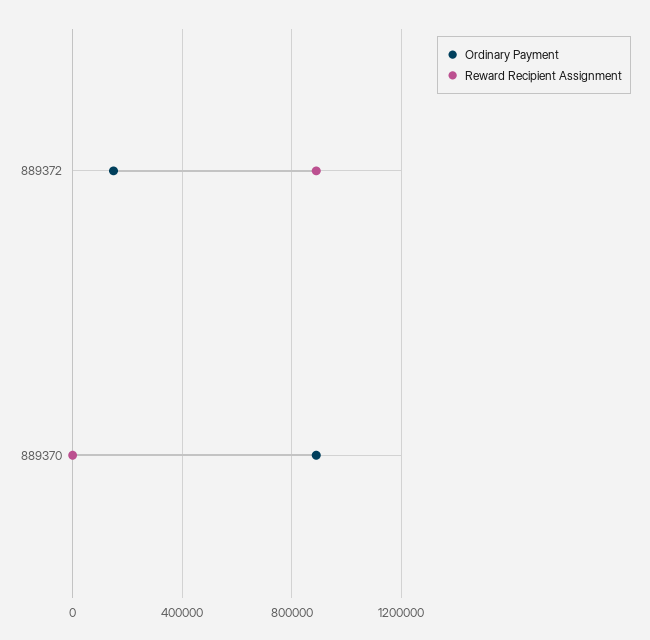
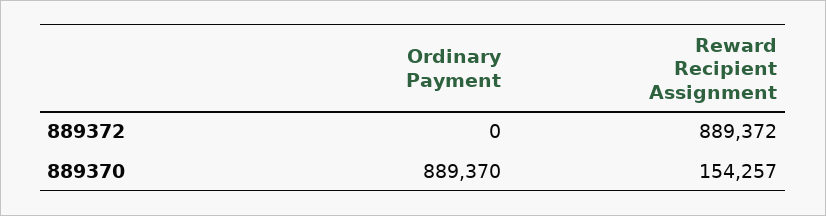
  {
    "Ordinary Payment": {
-     "889372": 150000,
+     "889372": 0,
      "889370": 889370
    },
    "Reward Recipient Assignment": {
      "889372": 889372,
-     "889370": 0
+     "889370": 154257
    }
  }

